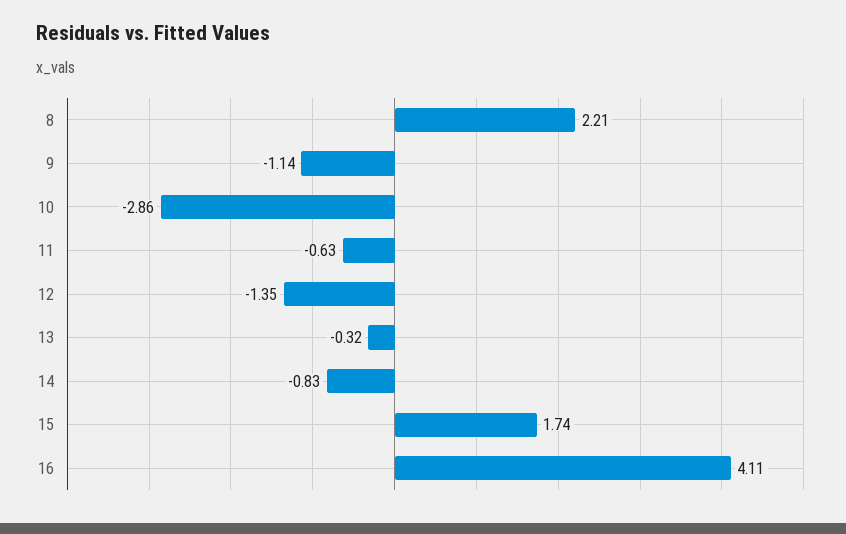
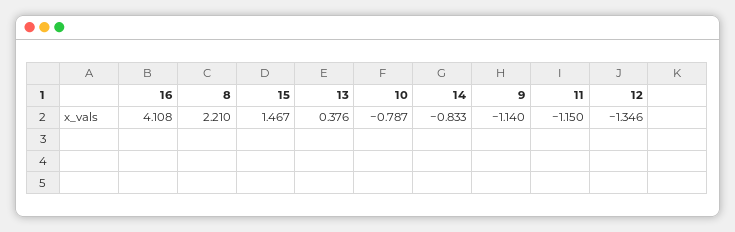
  {
    "8": 2.21,
    "9": -1.14,
-   "10": -2.86,
+   "10": -0.787,
-   "11": -0.63,
+   "11": -1.15,
    "12": -1.346,
-   "13": -0.32,
+   "13": 0.376,
    "14": -0.833,
-   "15": 1.74,
+   "15": 1.467,
    "16": 4.108
  }

